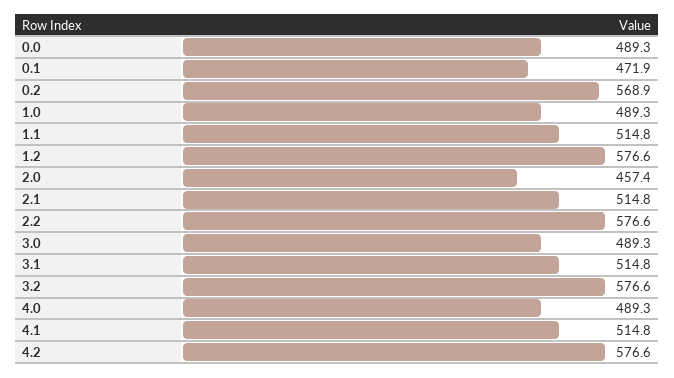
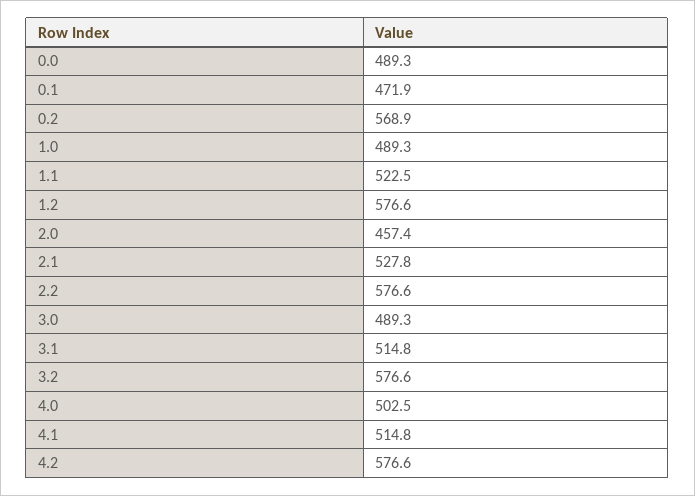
  {
    "0.0": 489.3,
    "0.1": 471.9,
    "0.2": 568.9,
    "1.0": 489.3,
-   "1.1": 514.8,
+   "1.1": 522.5,
    "1.2": 576.6,
    "2.0": 457.4,
-   "2.1": 514.8,
+   "2.1": 527.8,
    "2.2": 576.6,
    "3.0": 489.3,
    "3.1": 514.8,
    "3.2": 576.6,
-   "4.0": 489.3,
+   "4.0": 502.5,
    "4.1": 514.8,
    "4.2": 576.6
  }

